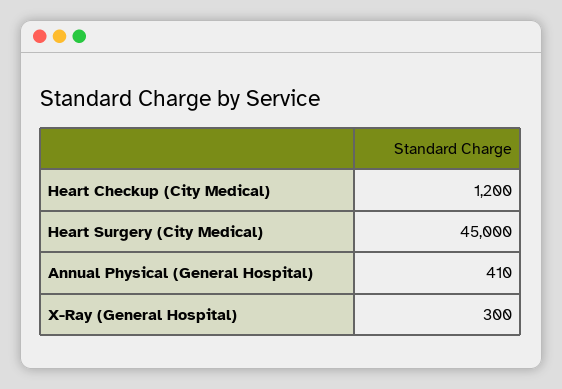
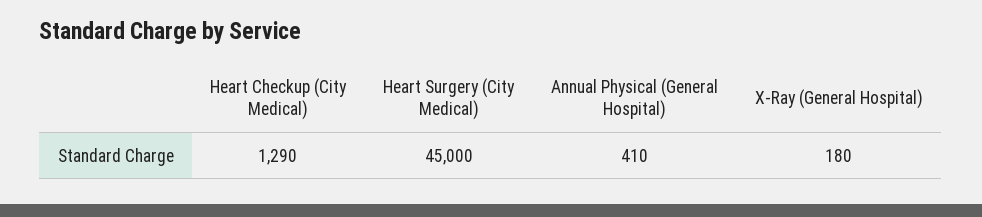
  {
-   "Heart Checkup (City Medical)": 1200,
+   "Heart Checkup (City Medical)": 1290,
    "Heart Surgery (City Medical)": 45000,
    "Annual Physical (General Hospital)": 410,
-   "X-Ray (General Hospital)": 300
+   "X-Ray (General Hospital)": 180
  }

